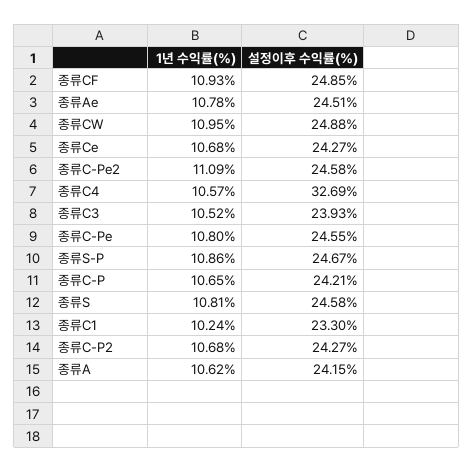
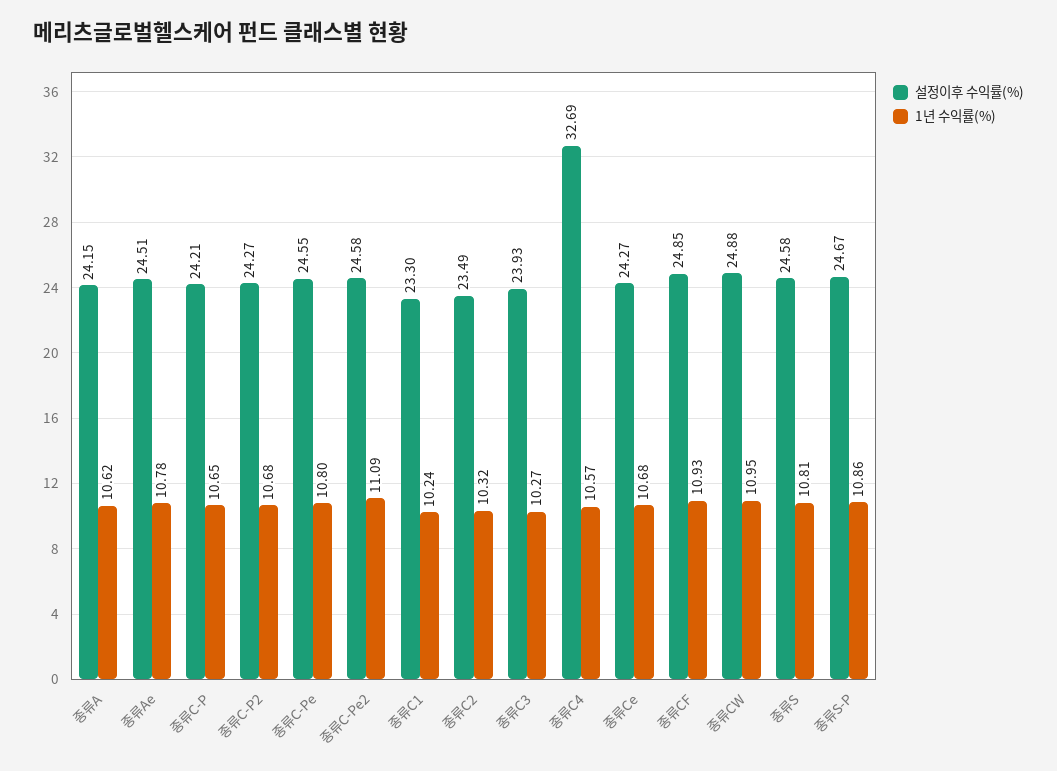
  {
    "1년 수익률(%)": {
      "종류CF": 10.93,
      "종류Ae": 10.78,
      "종류CW": 10.95,
      "종류Ce": 10.68,
      "종류C-Pe2": 11.09,
      "종류C4": 10.57,
-     "종류C3": 10.52,
+     "종류C3": 10.27,
      "종류C-Pe": 10.8,
      "종류S-P": 10.86,
      "종류C-P": 10.65,
      "종류S": 10.81,
      "종류C1": 10.24,
      "종류C-P2": 10.68,
-     "종류A": 10.62
+     "종류A": 10.62,
+     "종류C2": 10.32
    },
    "설정이후 수익률(%)": {
      "종류CF": 24.85,
      "종류Ae": 24.51,
      "종류CW": 24.88,
      "종류Ce": 24.27,
      "종류C-Pe2": 24.58,
      "종류C4": 32.69,
      "종류C3": 23.93,
      "종류C-Pe": 24.55,
      "종류S-P": 24.67,
      "종류C-P": 24.21,
      "종류S": 24.58,
      "종류C1": 23.3,
      "종류C-P2": 24.27,
-     "종류A": 24.15
+     "종류A": 24.15,
+     "종류C2": 23.49
    }
  }

